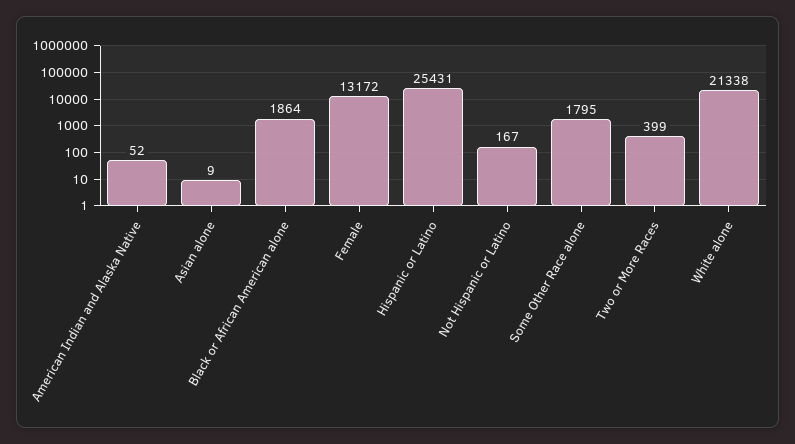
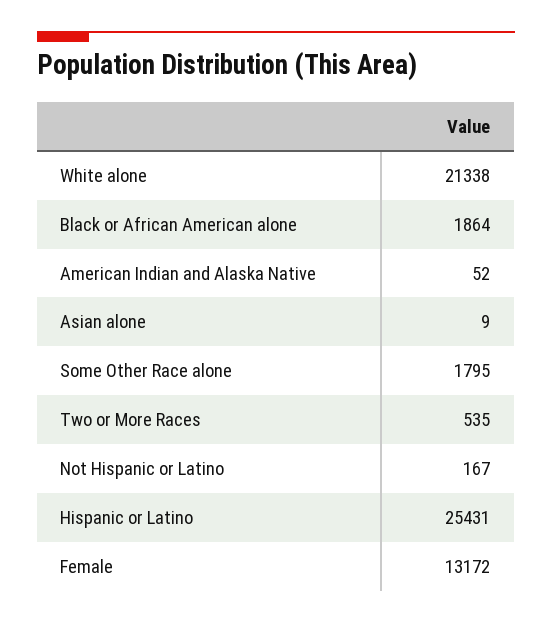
  {
    "American Indian and Alaska Native": 52,
    "Asian alone": 9,
    "Black or African American alone": 1864,
    "Female": 13172,
    "Hispanic or Latino": 25431,
    "Not Hispanic or Latino": 167,
    "Some Other Race alone": 1795,
-   "Two or More Races": 399,
+   "Two or More Races": 535,
    "White alone": 21338
  }

